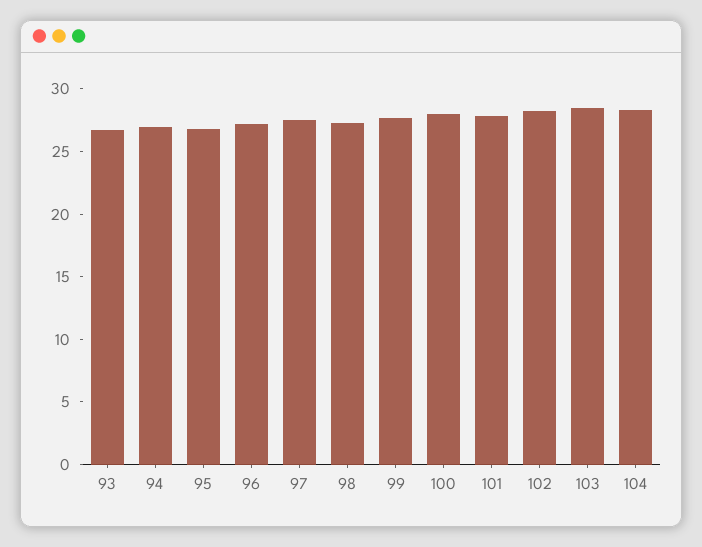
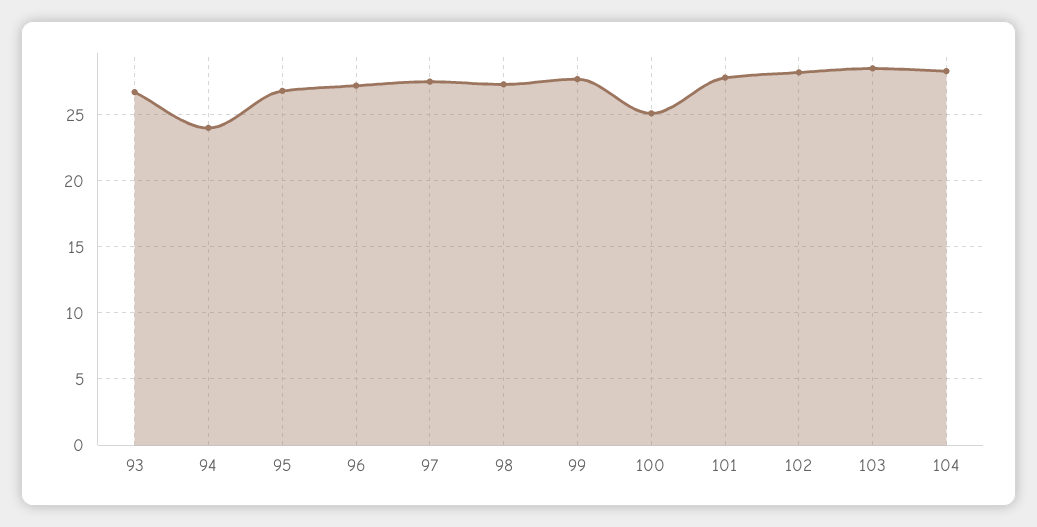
  {
    "93": 26.5,
-   "94": 27,
+   "94": 24,
    "95": 27,
    "96": 27,
    "97": 27.5,
    "98": 27.5,
    "99": 27.5,
-   "100": 28,
+   "100": 25,
    "101": 28,
    "102": 28,
    "103": 28.5,
    "104": 28.5
  }

